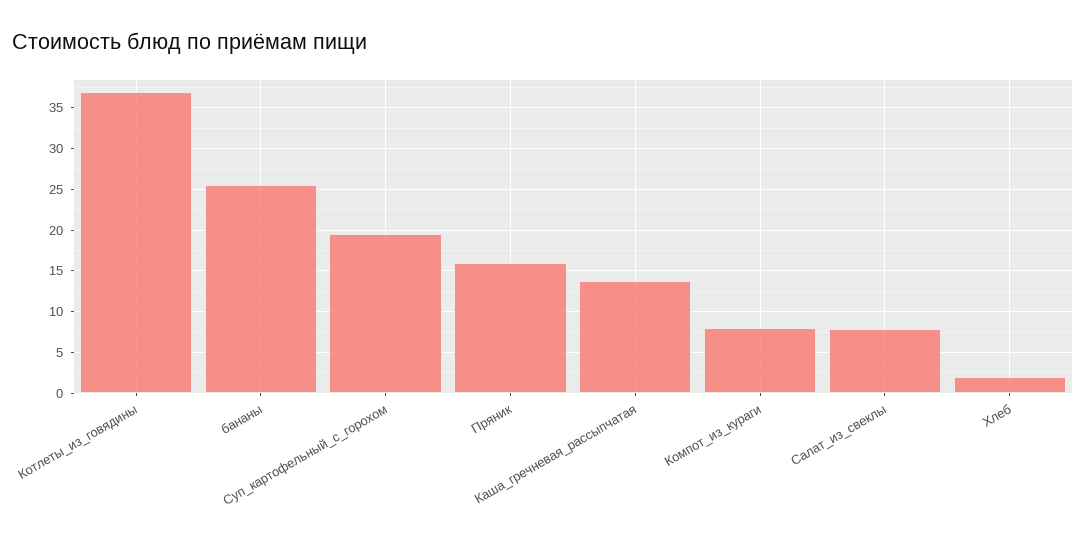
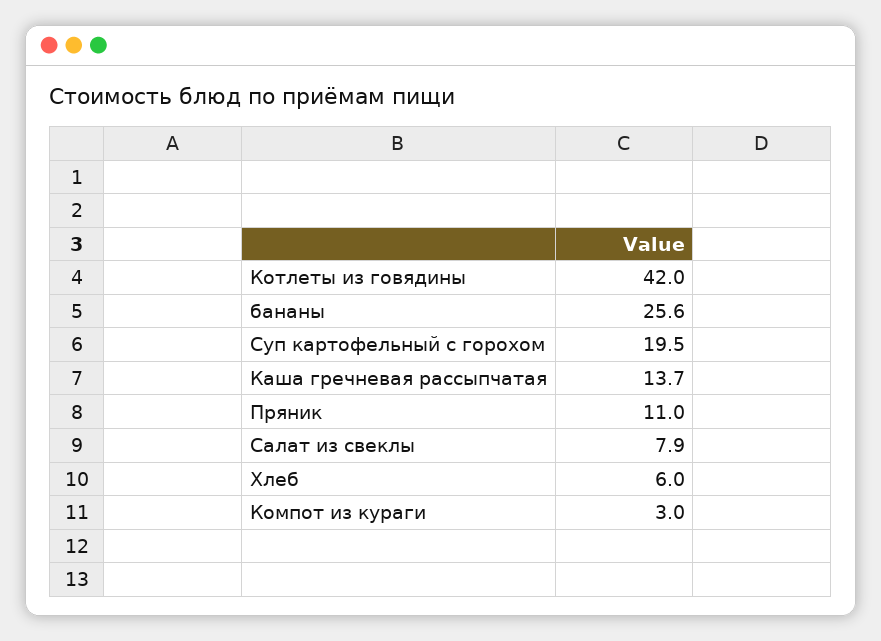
  {
-   "Котлеты_из_говядины": 37,
+   "Котлеты_из_говядины": 42,
    "бананы": 25.6,
    "Суп_картофельный_с_горохом": 19.5,
-   "Пряник": 16,
+   "Пряник": 11,
    "Каша_гречневая_рассыпчатая": 13.7,
-   "Компот_из_кураги": 8,
+   "Компот_из_кураги": 3,
    "Салат_из_свеклы": 7.9,
-   "Хлеб": 2
+   "Хлеб": 6
  }

